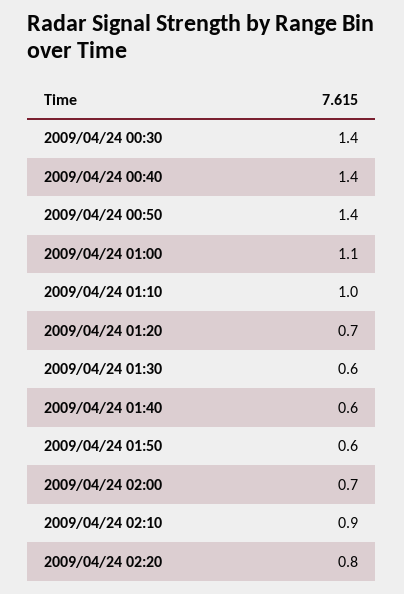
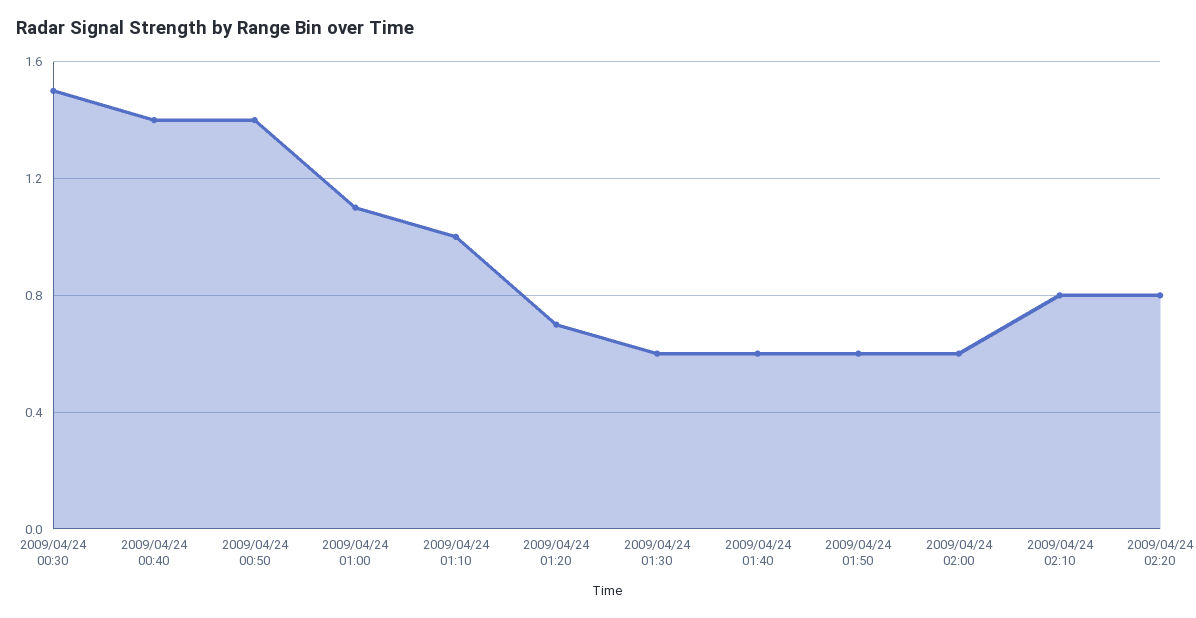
  {
-   "2009/04/24 00:30": 1.4,
+   "2009/04/24 00:30": 1.5,
    "2009/04/24 00:40": 1.4,
    "2009/04/24 00:50": 1.4,
    "2009/04/24 01:00": 1.1,
    "2009/04/24 01:10": 1,
    "2009/04/24 01:20": 0.7,
    "2009/04/24 01:30": 0.6,
    "2009/04/24 01:40": 0.6,
    "2009/04/24 01:50": 0.6,
-   "2009/04/24 02:00": 0.7,
+   "2009/04/24 02:00": 0.6,
-   "2009/04/24 02:10": 0.9,
+   "2009/04/24 02:10": 0.8,
    "2009/04/24 02:20": 0.8
  }

